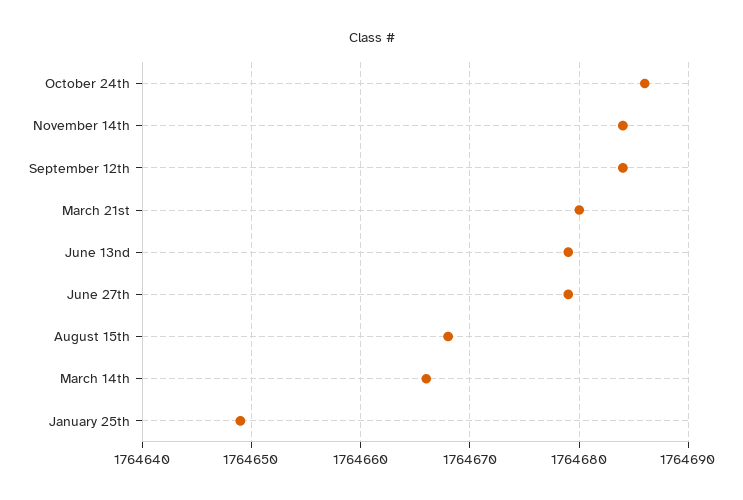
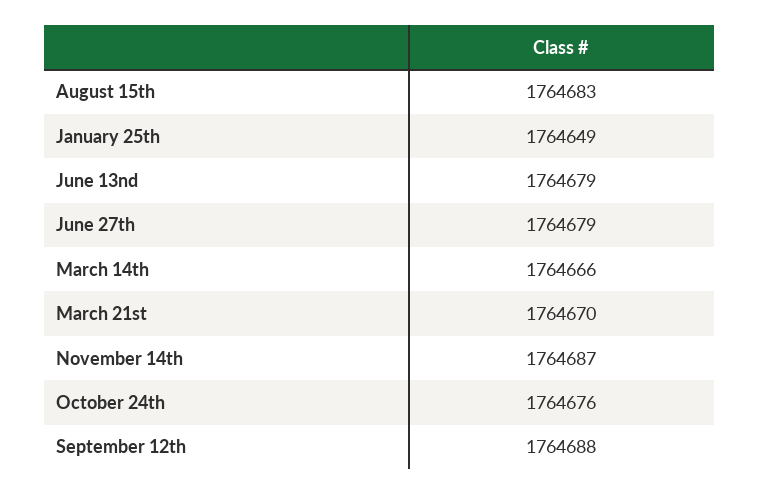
  {
-   "October 24th": 1764686,
+   "October 24th": 1764676,
-   "November 14th": 1764684,
+   "November 14th": 1764687,
-   "September 12th": 1764684,
+   "September 12th": 1764688,
-   "March 21st": 1764680,
+   "March 21st": 1764670,
    "June 13nd": 1764679,
    "June 27th": 1764679,
-   "August 15th": 1764668,
+   "August 15th": 1764683,
    "March 14th": 1764666,
    "January 25th": 1764649
  }

